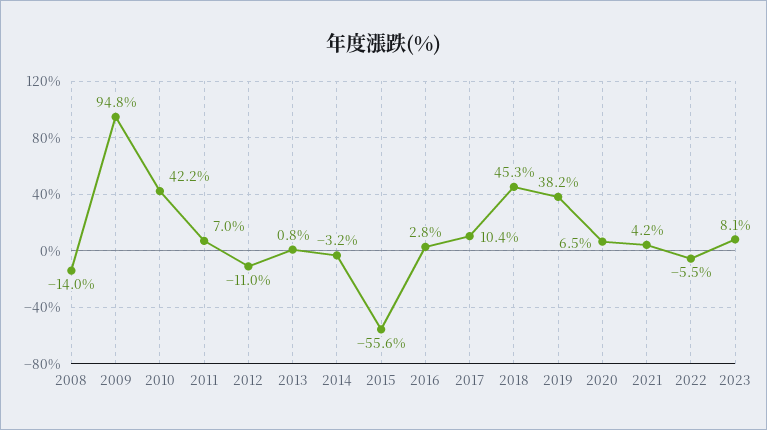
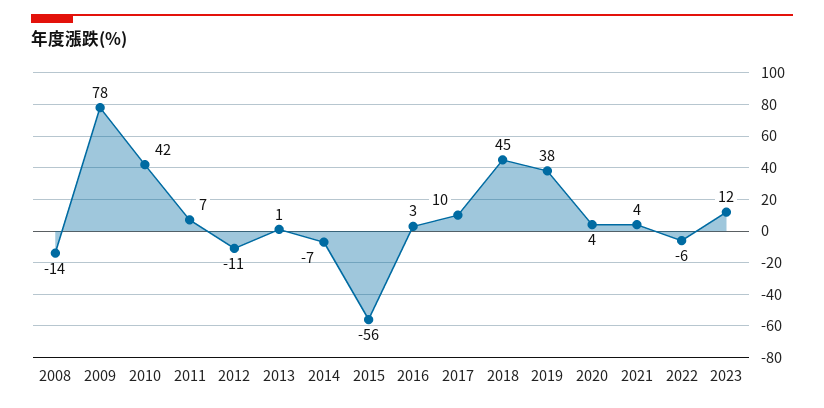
  {
    "2008": -14,
-   "2009": 94.8,
+   "2009": 78,
    "2010": 42.2,
    "2011": 7,
    "2012": -11,
    "2013": 0.8,
-   "2014": -3.2,
+   "2014": -7,
    "2015": -55.6,
    "2016": 2.8,
    "2017": 10.4,
    "2018": 45.3,
    "2019": 38.2,
-   "2020": 6.5,
+   "2020": 4,
    "2021": 4.2,
    "2022": -5.5,
-   "2023": 8.1
+   "2023": 12
  }

